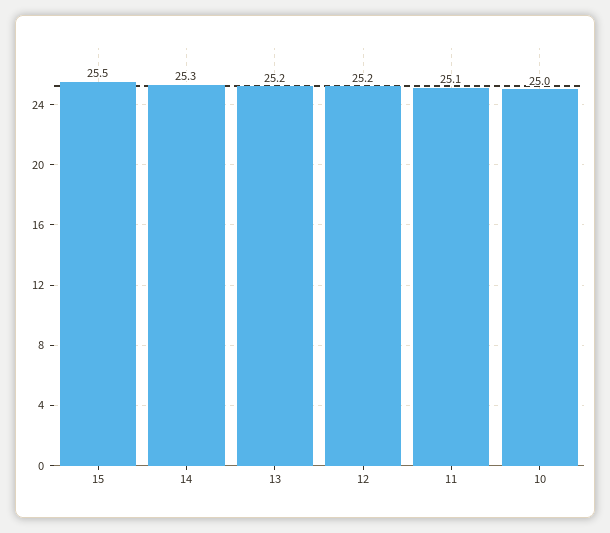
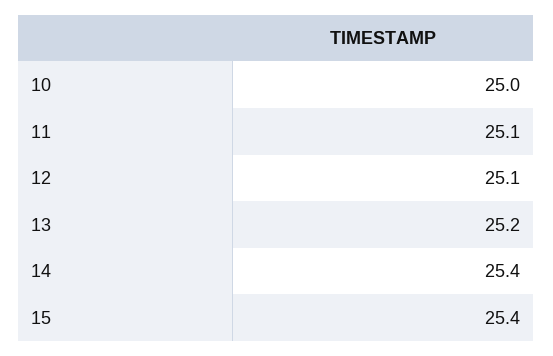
  {
-   "15": 25.5,
+   "15": 25.4,
-   "14": 25.3,
+   "14": 25.4,
    "13": 25.2,
-   "12": 25.2,
+   "12": 25.1,
    "11": 25.1,
    "10": 25
  }

